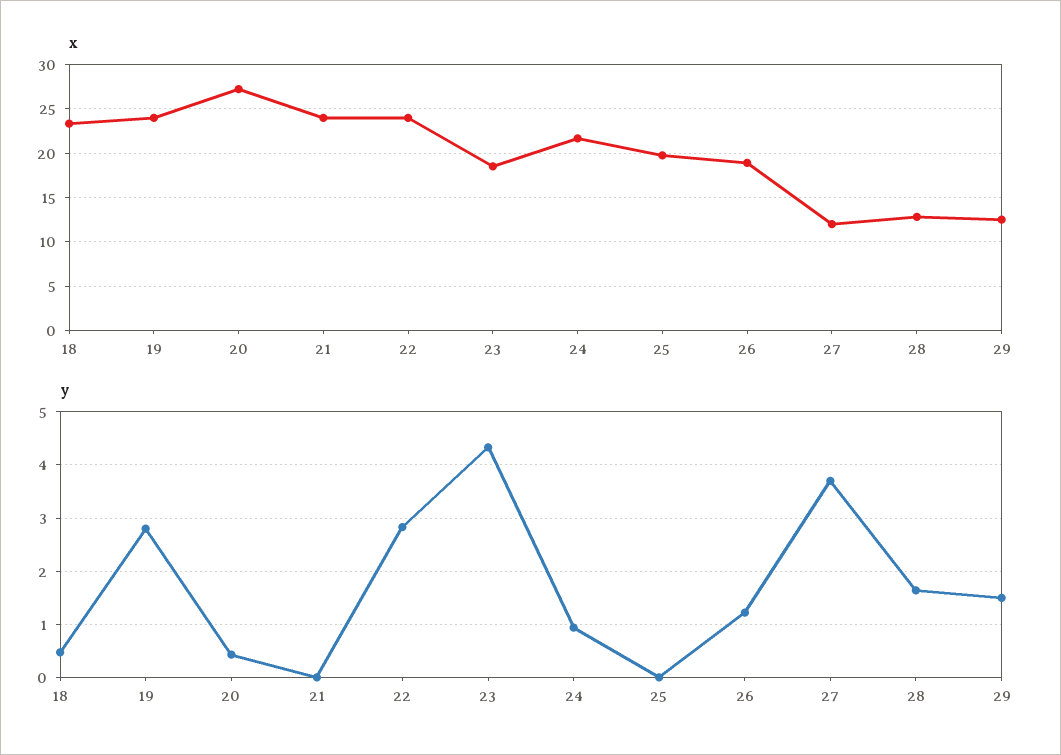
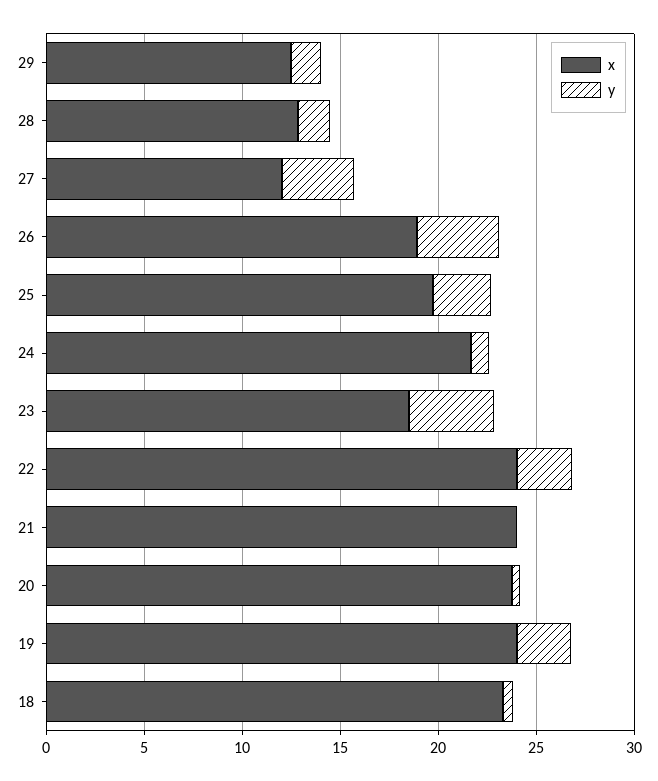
  {
    "x": {
      "18": 23,
      "19": 24,
-     "20": 27,
+     "20": 24,
      "21": 24,
      "22": 24,
      "23": 19,
      "24": 22,
      "25": 20,
      "26": 19,
      "27": 12,
      "28": 13,
      "29": 13
    },
    "y": {
      "18": 0.4,
      "19": 2.8,
      "20": 0.4,
      "21": 0,
      "22": 2.8,
      "23": 4.4,
      "24": 1,
-     "25": 0,
+     "25": 3,
-     "26": 1.2,
+     "26": 4,
      "27": 3.8,
      "28": 1.6,
      "29": 1.6
    }
  }

